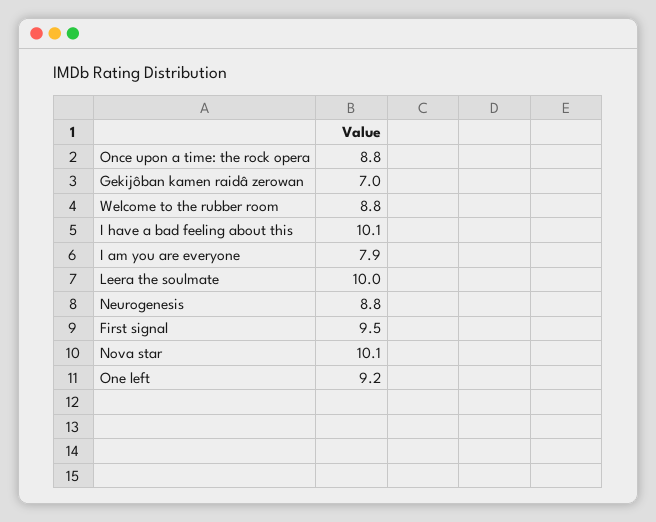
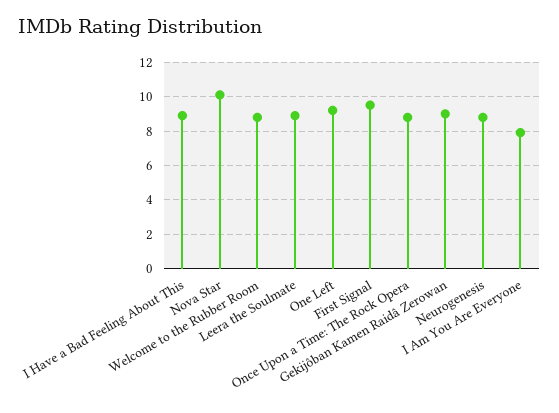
  {
    "Once upon a time: the rock opera": 8.8,
-   "Gekijôban kamen raidâ zerowan": 7,
+   "Gekijôban kamen raidâ zerowan": 9,
    "Welcome to the rubber room": 8.8,
-   "I have a bad feeling about this": 10.1,
+   "I have a bad feeling about this": 9,
    "I am you are everyone": 7.9,
-   "Leera the soulmate": 10,
+   "Leera the soulmate": 9,
    "Neurogenesis": 8.8,
    "First signal": 9.5,
    "Nova star": 10.1,
    "One left": 9.2
  }

